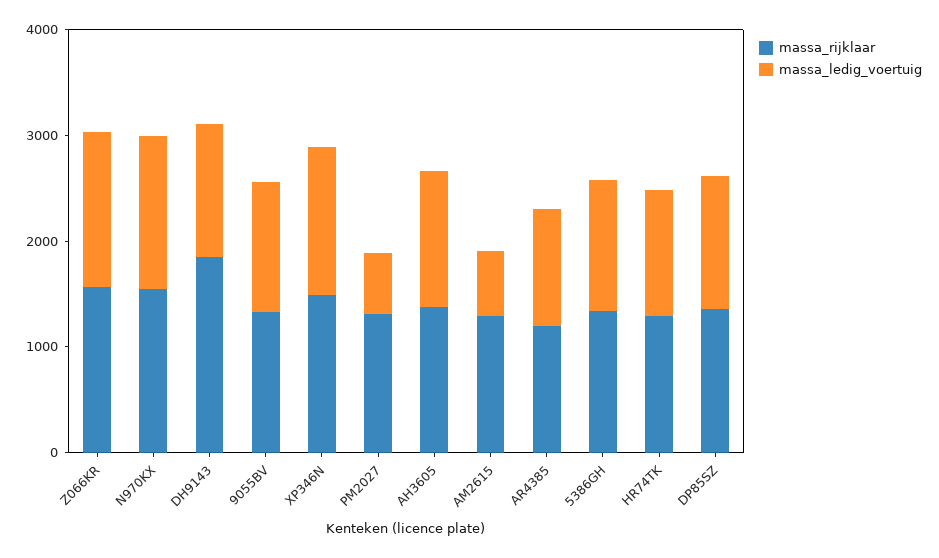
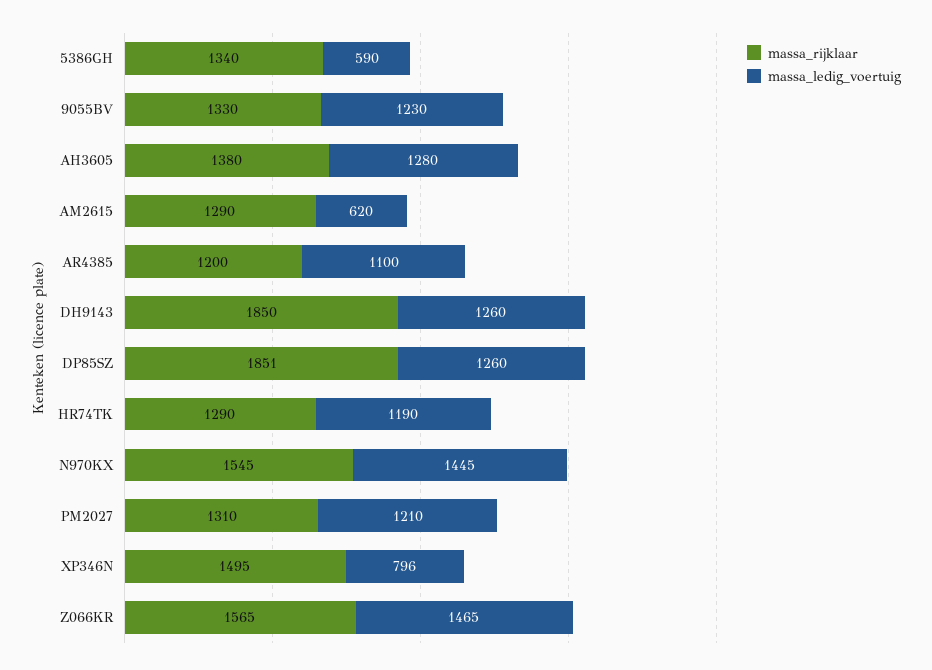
  {
    "massa_rijklaar": {
      "Z066KR": 1565,
      "N970KX": 1545,
      "DH9143": 1850,
      "9055BV": 1330,
      "XP346N": 1495,
      "PM2027": 1310,
      "AH3605": 1380,
      "AM2615": 1290,
      "AR4385": 1200,
      "5386GH": 1340,
      "HR74TK": 1290,
-     "DP85SZ": 1400
+     "DP85SZ": 1851
    },
    "massa_ledig_voertuig": {
      "Z066KR": 1465,
      "N970KX": 1445,
      "DH9143": 1260,
      "9055BV": 1230,
-     "XP346N": 1400,
+     "XP346N": 796,
-     "PM2027": 600,
+     "PM2027": 1210,
      "AH3605": 1280,
      "AM2615": 620,
      "AR4385": 1100,
-     "5386GH": 1200,
+     "5386GH": 590,
      "HR74TK": 1190,
      "DP85SZ": 1260
    }
  }

